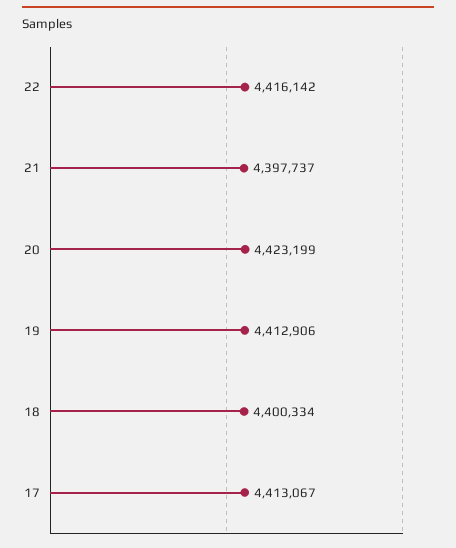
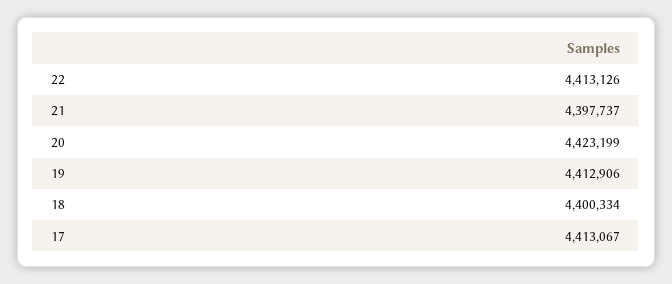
  {
-   "22": 4416142,
+   "22": 4413126,
    "21": 4397737,
    "20": 4423199,
    "19": 4412906,
    "18": 4400334,
    "17": 4413067
  }

